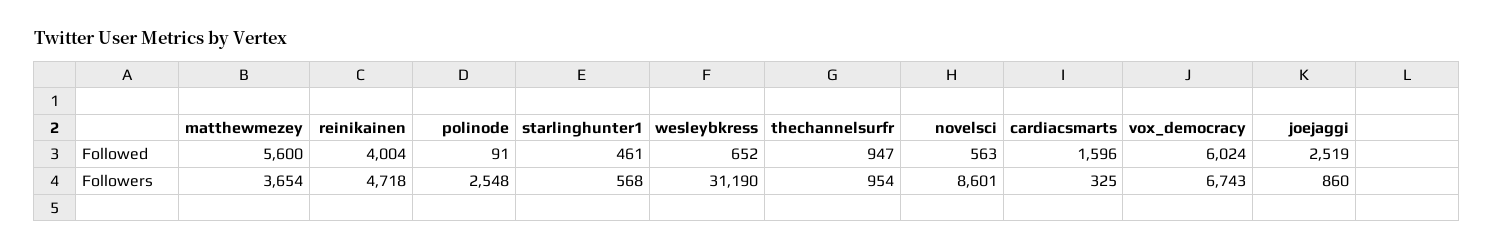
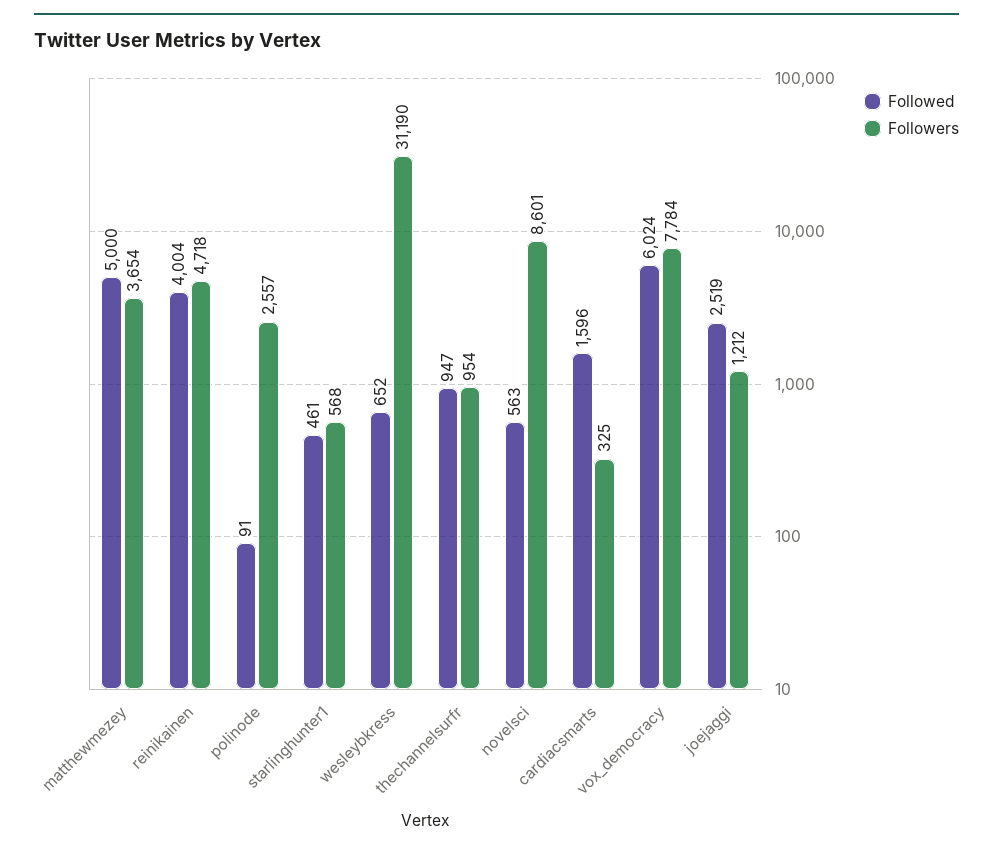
  {
    "Followed": {
-     "matthewmezey": 5600,
+     "matthewmezey": 5000,
      "reinikainen": 4004,
      "polinode": 91,
      "starlinghunter1": 461,
      "wesleybkress": 652,
      "thechannelsurfr": 947,
      "novelsci": 563,
      "cardiacsmarts": 1596,
      "vox_democracy": 6024,
      "joejaggi": 2519
    },
    "Followers": {
      "matthewmezey": 3654,
      "reinikainen": 4718,
-     "polinode": 2548,
+     "polinode": 2557,
      "starlinghunter1": 568,
      "wesleybkress": 31190,
      "thechannelsurfr": 954,
      "novelsci": 8601,
      "cardiacsmarts": 325,
-     "vox_democracy": 6743,
+     "vox_democracy": 7784,
-     "joejaggi": 860
+     "joejaggi": 1212
    }
  }

